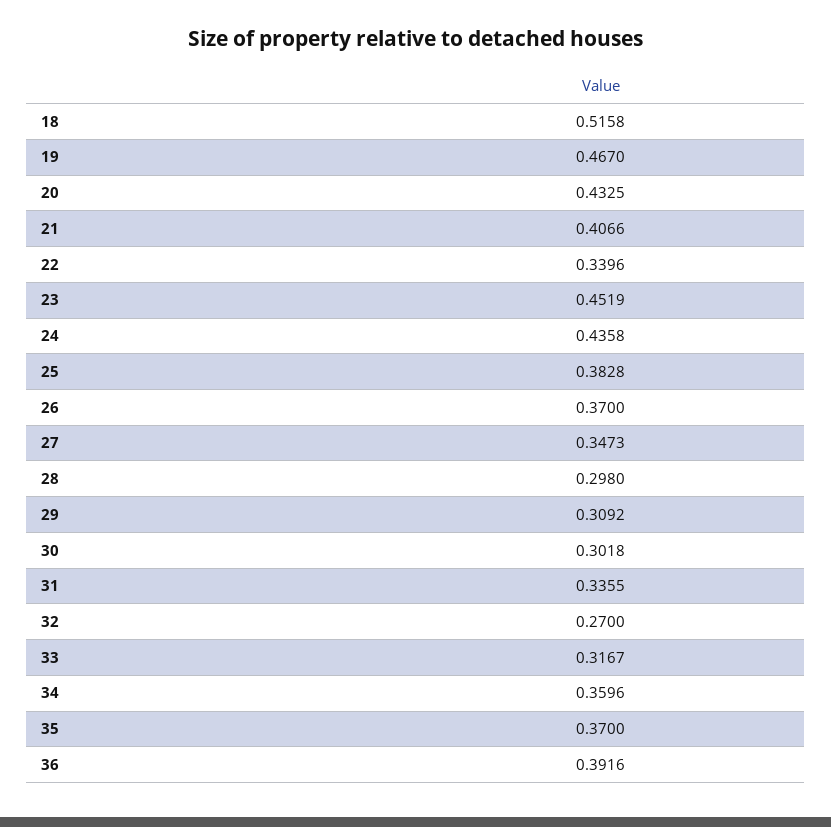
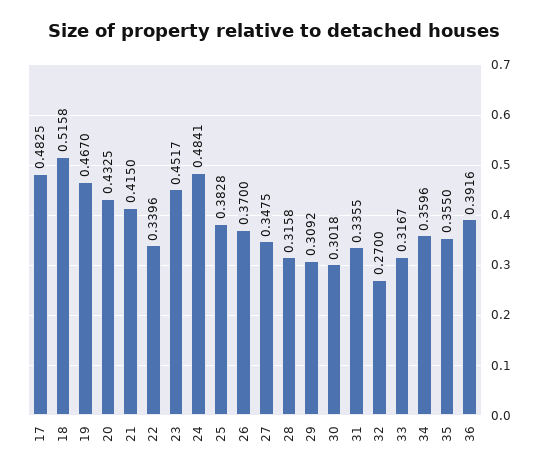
  {
    "18": 0.5158,
    "19": 0.467,
    "20": 0.4325,
-   "21": 0.4066,
+   "21": 0.415,
    "22": 0.3396,
-   "23": 0.4519,
+   "23": 0.4517,
-   "24": 0.4358,
+   "24": 0.4841,
    "25": 0.3828,
    "26": 0.37,
-   "27": 0.3473,
+   "27": 0.3475,
-   "28": 0.298,
+   "28": 0.3158,
    "29": 0.3092,
    "30": 0.3018,
    "31": 0.3355,
    "32": 0.27,
    "33": 0.3167,
    "34": 0.3596,
-   "35": 0.37,
+   "35": 0.355,
-   "36": 0.3916
+   "36": 0.3916,
+   "17": 0.4825
  }

